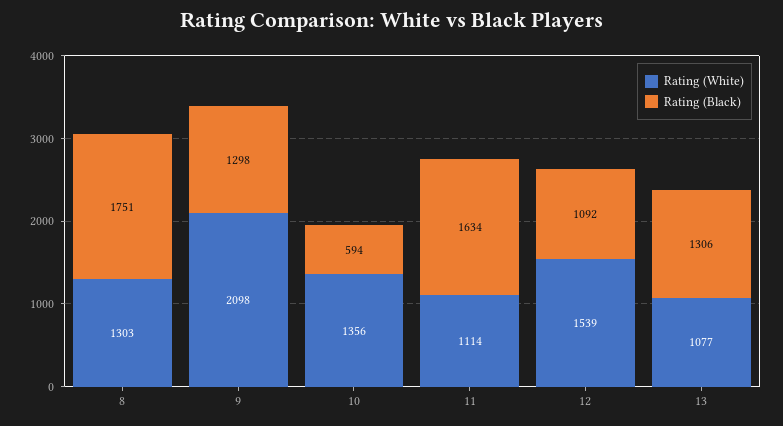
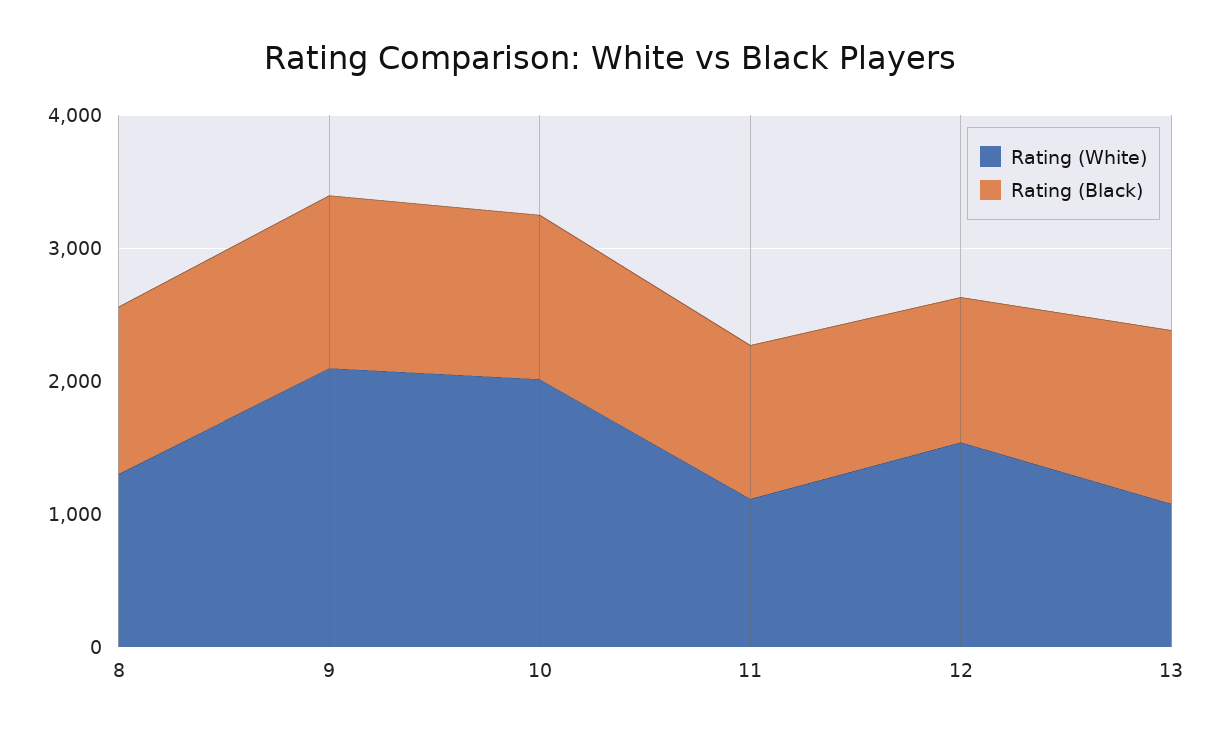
  {
    "Rating (White)": {
      "8": 1303,
      "9": 2098,
-     "10": 1356,
+     "10": 2000,
      "11": 1114,
      "12": 1539,
      "13": 1077
    },
    "Rating (Black)": {
-     "8": 1751,
+     "8": 1200,
      "9": 1298,
-     "10": 594,
+     "10": 1200,
-     "11": 1634,
+     "11": 1200,
      "12": 1092,
      "13": 1306
    }
  }

